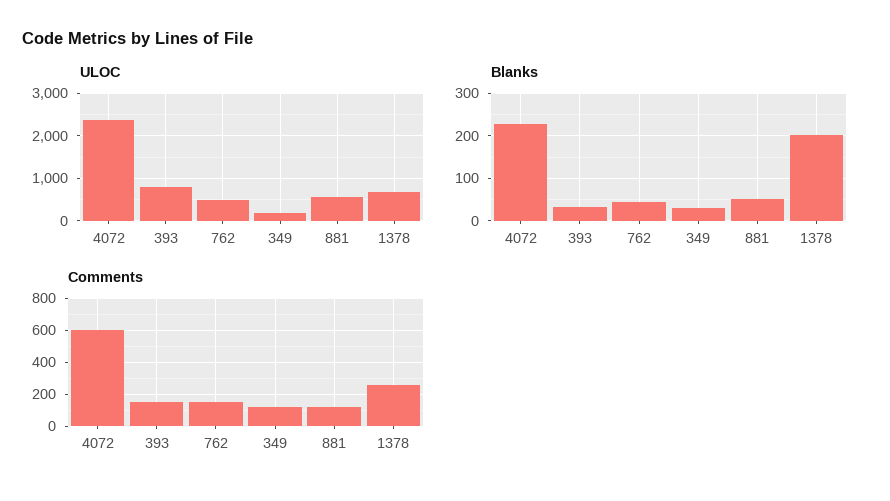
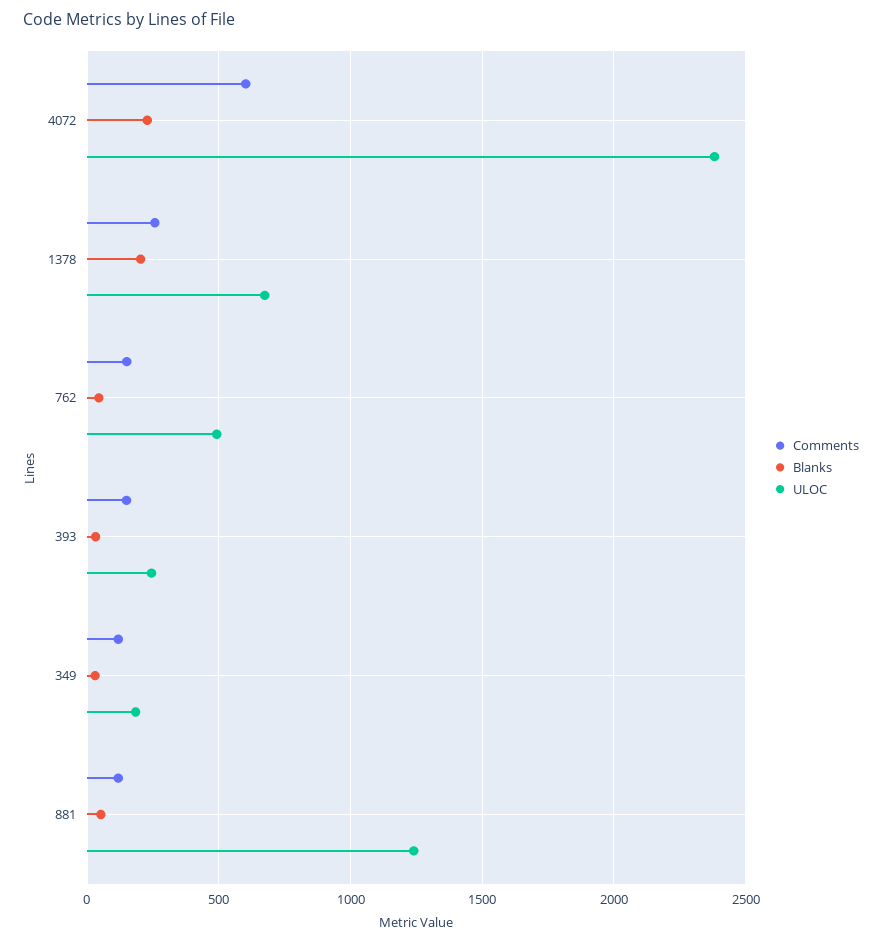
  {
    "ULOC": {
      "4072": 2400,
-     "393": 800,
+     "393": 250,
      "762": 500,
      "349": 200,
-     "881": 600,
+     "881": 1250,
      "1378": 650
    },
    "Blanks": {
      "4072": 220,
      "393": 40,
      "762": 40,
      "349": 40,
      "881": 60,
      "1378": 200
    },
    "Comments": {
      "4072": 600,
      "393": 150,
      "762": 150,
      "349": 100,
      "881": 100,
      "1378": 250
    }
  }

